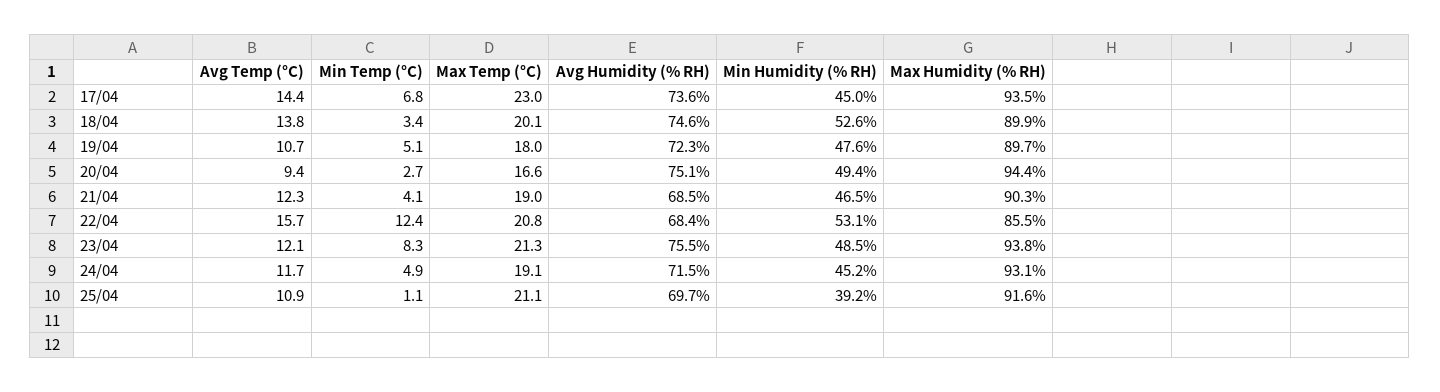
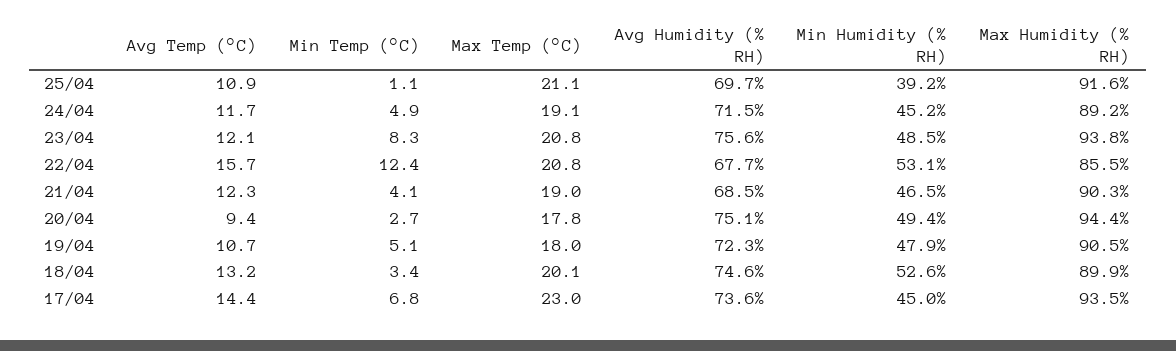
  {
    "Avg Temp (°C)": {
      "17/04": 14.4,
-     "18/04": 13.8,
+     "18/04": 13.2,
      "19/04": 10.7,
      "20/04": 9.4,
      "21/04": 12.3,
      "22/04": 15.7,
      "23/04": 12.1,
      "24/04": 11.7,
      "25/04": 10.9
    },
    "Min Temp (°C)": {
      "17/04": 6.8,
      "18/04": 3.4,
      "19/04": 5.1,
      "20/04": 2.7,
      "21/04": 4.1,
      "22/04": 12.4,
      "23/04": 8.3,
      "24/04": 4.9,
      "25/04": 1.1
    },
    "Max Temp (°C)": {
      "17/04": 23,
      "18/04": 20.1,
      "19/04": 18,
-     "20/04": 16.6,
+     "20/04": 17.8,
      "21/04": 19,
      "22/04": 20.8,
-     "23/04": 21.3,
+     "23/04": 20.8,
      "24/04": 19.1,
      "25/04": 21.1
    },
    "Avg Humidity (% RH)": {
      "17/04": 73.6,
      "18/04": 74.6,
      "19/04": 72.3,
      "20/04": 75.1,
      "21/04": 68.5,
-     "22/04": 68.4,
+     "22/04": 67.7,
-     "23/04": 75.5,
+     "23/04": 75.6,
      "24/04": 71.5,
      "25/04": 69.7
    },
    "Min Humidity (% RH)": {
      "17/04": 45,
      "18/04": 52.6,
-     "19/04": 47.6,
+     "19/04": 47.9,
      "20/04": 49.4,
      "21/04": 46.5,
      "22/04": 53.1,
      "23/04": 48.5,
      "24/04": 45.2,
      "25/04": 39.2
    },
    "Max Humidity (% RH)": {
      "17/04": 93.5,
      "18/04": 89.9,
-     "19/04": 89.7,
+     "19/04": 90.5,
      "20/04": 94.4,
      "21/04": 90.3,
      "22/04": 85.5,
      "23/04": 93.8,
-     "24/04": 93.1,
+     "24/04": 89.2,
      "25/04": 91.6
    }
  }

